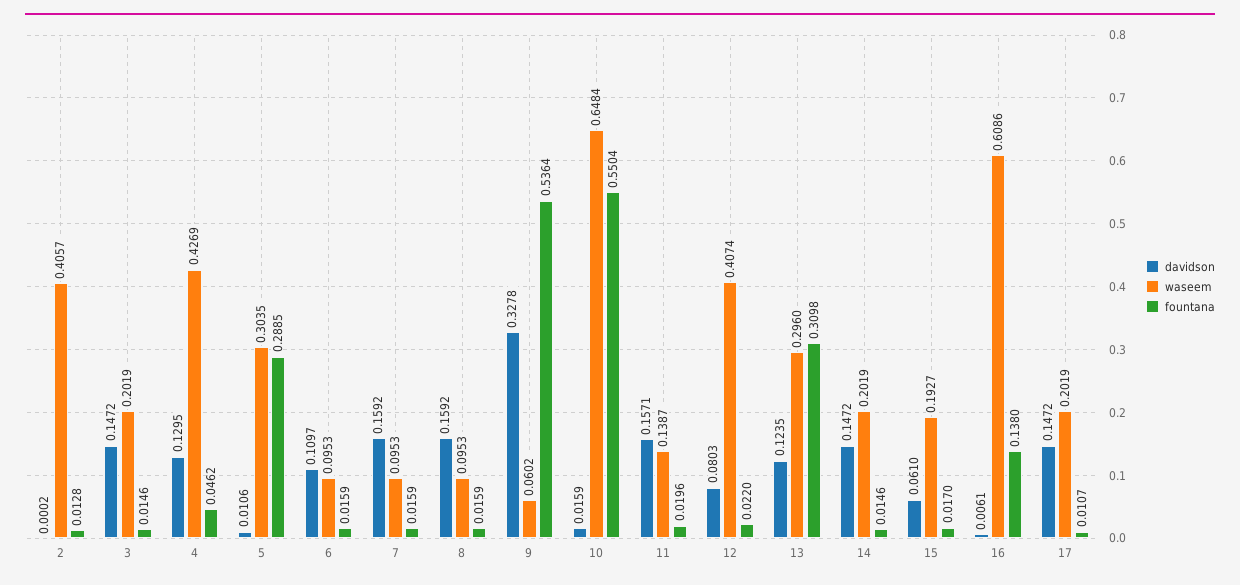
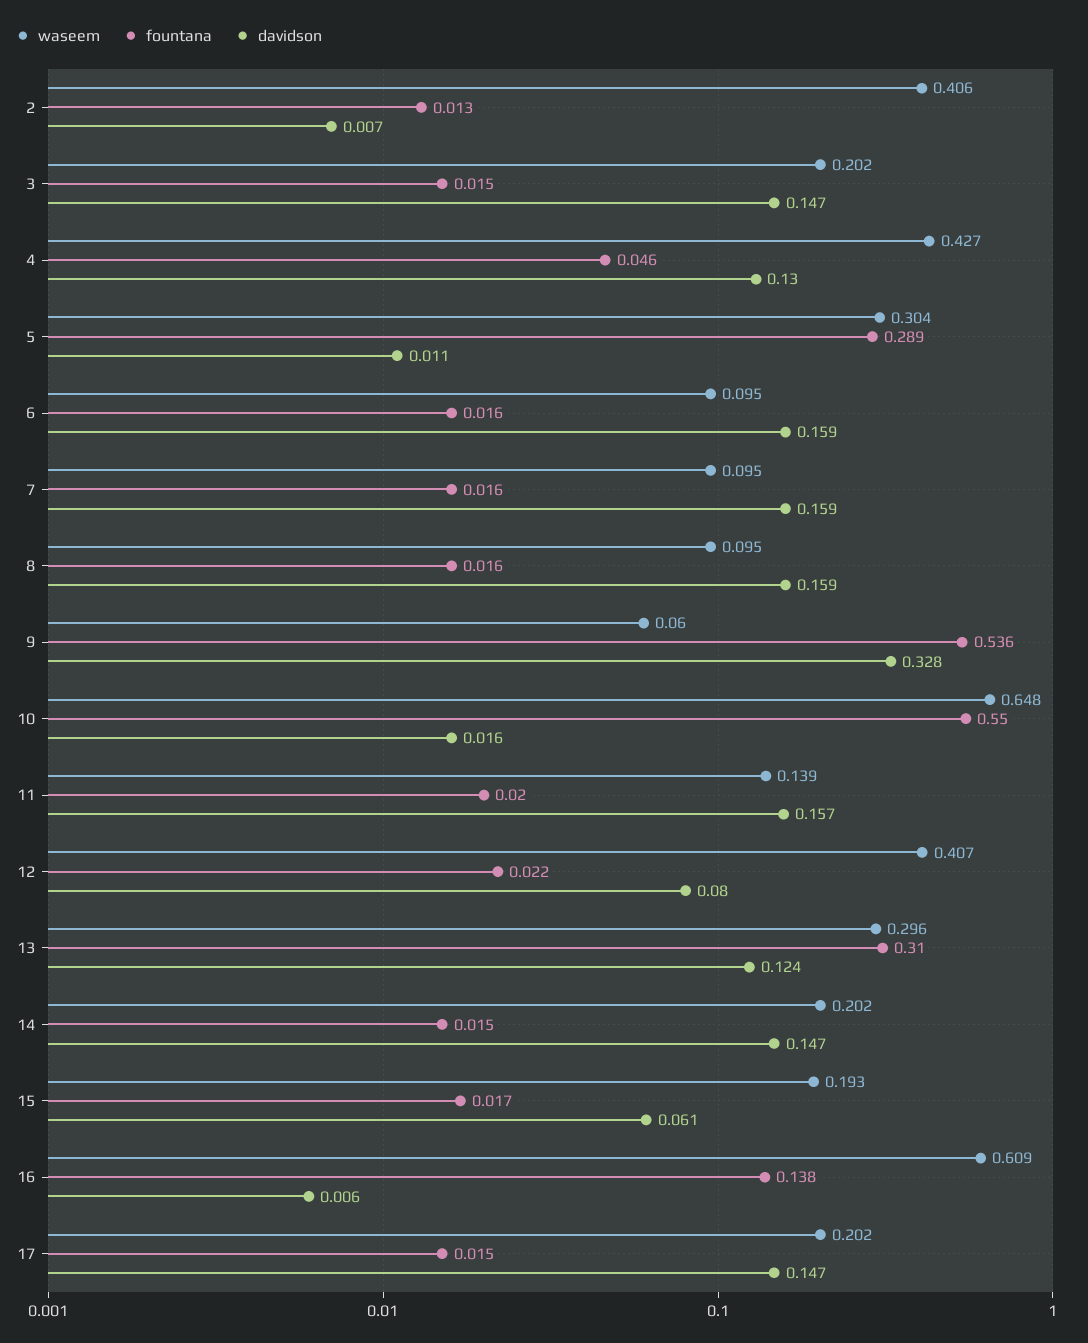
  {
    "davidson": {
-     "2": 0.0002,
+     "2": 0.007,
      "3": 0.1472,
      "4": 0.1295,
      "5": 0.0106,
-     "6": 0.1097,
+     "6": 0.159,
      "7": 0.1592,
      "8": 0.1592,
      "9": 0.3278,
      "10": 0.0159,
      "11": 0.1571,
      "12": 0.0803,
      "13": 0.1235,
      "14": 0.1472,
      "15": 0.061,
      "16": 0.0061,
      "17": 0.1472
    },
    "waseem": {
      "2": 0.4057,
      "3": 0.2019,
      "4": 0.4269,
      "5": 0.3035,
      "6": 0.0953,
      "7": 0.0953,
      "8": 0.0953,
      "9": 0.0602,
      "10": 0.6484,
      "11": 0.1387,
      "12": 0.4074,
      "13": 0.296,
      "14": 0.2019,
      "15": 0.1927,
      "16": 0.6086,
      "17": 0.2019
    },
    "fountana": {
      "2": 0.0128,
      "3": 0.0146,
      "4": 0.0462,
      "5": 0.2885,
      "6": 0.0159,
      "7": 0.0159,
      "8": 0.0159,
      "9": 0.5364,
      "10": 0.5504,
      "11": 0.0196,
      "12": 0.022,
      "13": 0.3098,
      "14": 0.0146,
      "15": 0.017,
      "16": 0.138,
-     "17": 0.0107
+     "17": 0.015
    }
  }

